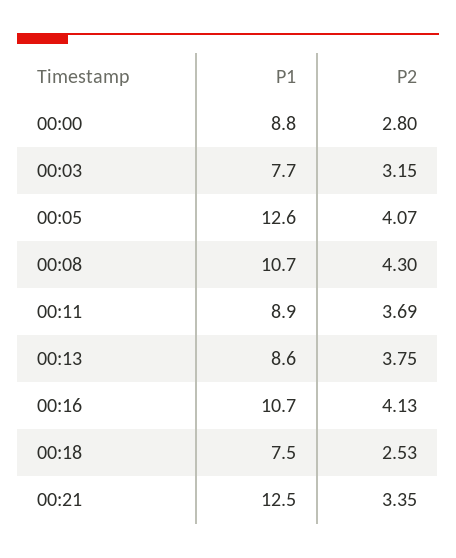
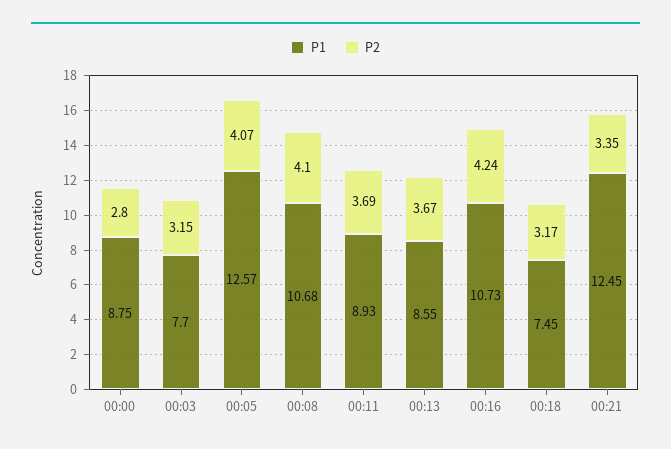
  {
    "P1": {
      "00:00": 8.75,
      "00:03": 7.7,
      "00:05": 12.57,
      "00:08": 10.68,
      "00:11": 8.93,
      "00:13": 8.55,
      "00:16": 10.73,
      "00:18": 7.45,
      "00:21": 12.45
    },
    "P2": {
      "00:00": 2.8,
      "00:03": 3.15,
      "00:05": 4.07,
-     "00:08": 4.3,
+     "00:08": 4.1,
      "00:11": 3.69,
-     "00:13": 3.75,
+     "00:13": 3.67,
-     "00:16": 4.13,
+     "00:16": 4.24,
-     "00:18": 2.53,
+     "00:18": 3.17,
      "00:21": 3.35
    }
  }

